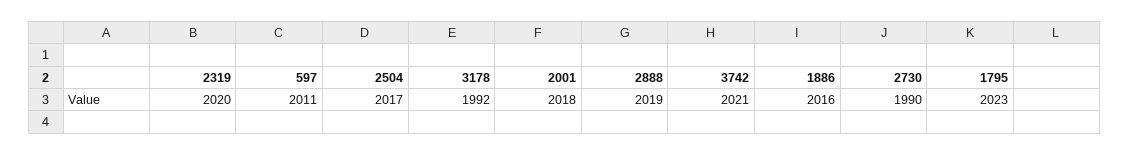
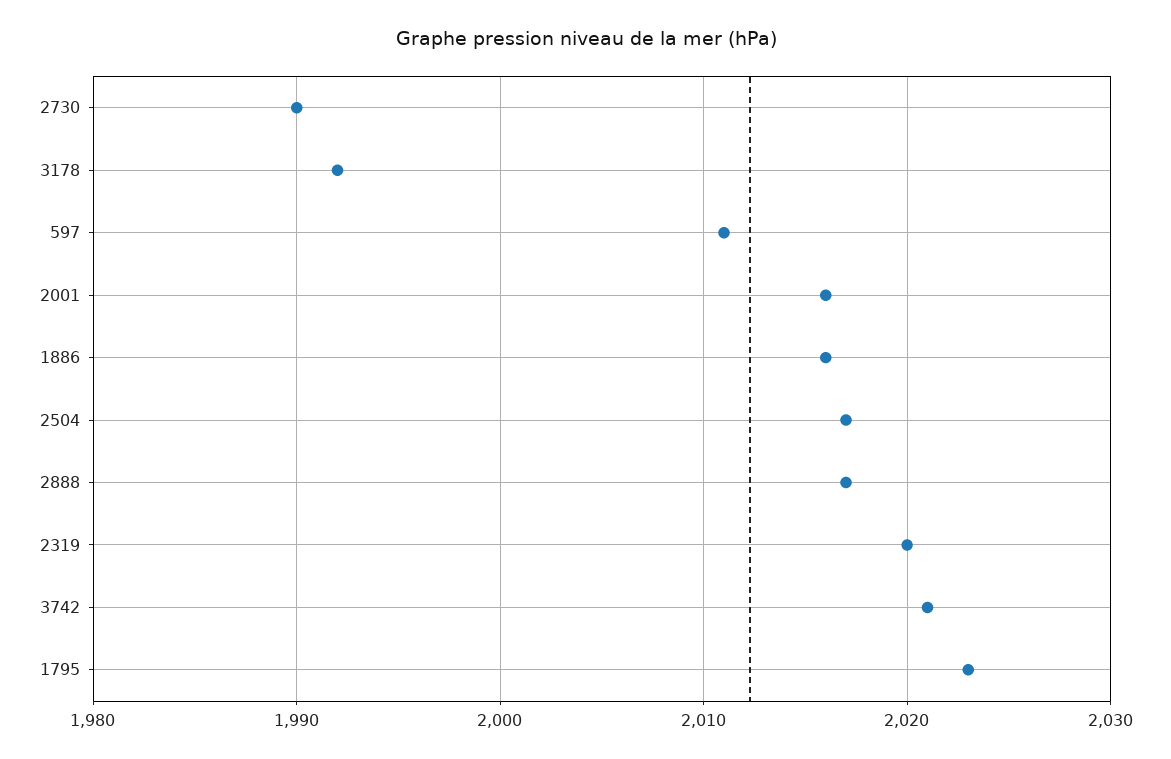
  {
    "2319": 2020,
    "597": 2011,
    "2504": 2017,
    "3178": 1992,
-   "2001": 2018,
+   "2001": 2016,
-   "2888": 2019,
+   "2888": 2017,
    "3742": 2021,
    "1886": 2016,
    "2730": 1990,
    "1795": 2023
  }

